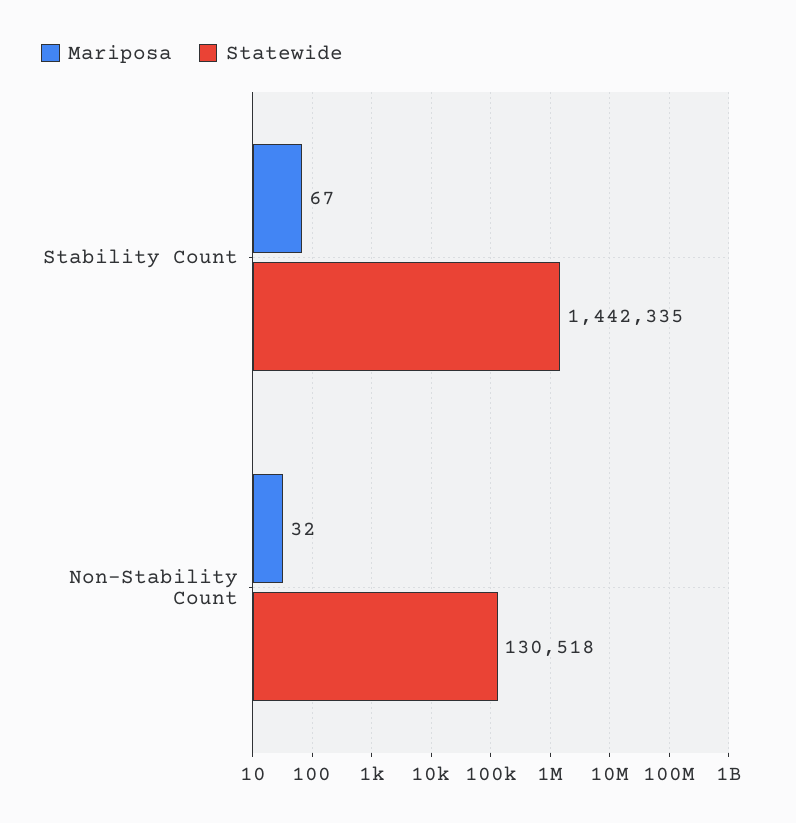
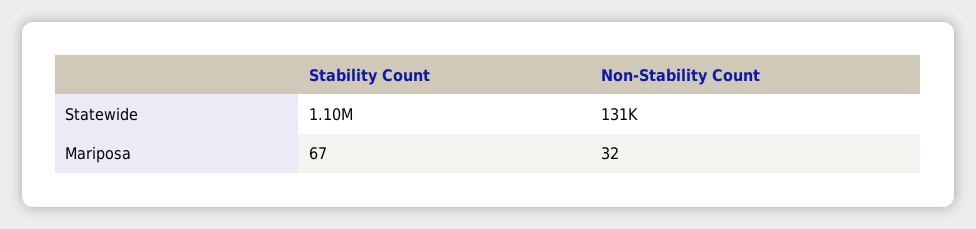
  {
    "Mariposa": {
      "Stability Count": 67,
      "Non-Stability Count": 32
    },
    "Statewide": {
-     "Stability Count": 1442335,
+     "Stability Count": 1100000,
      "Non-Stability Count": 130518
    }
  }

